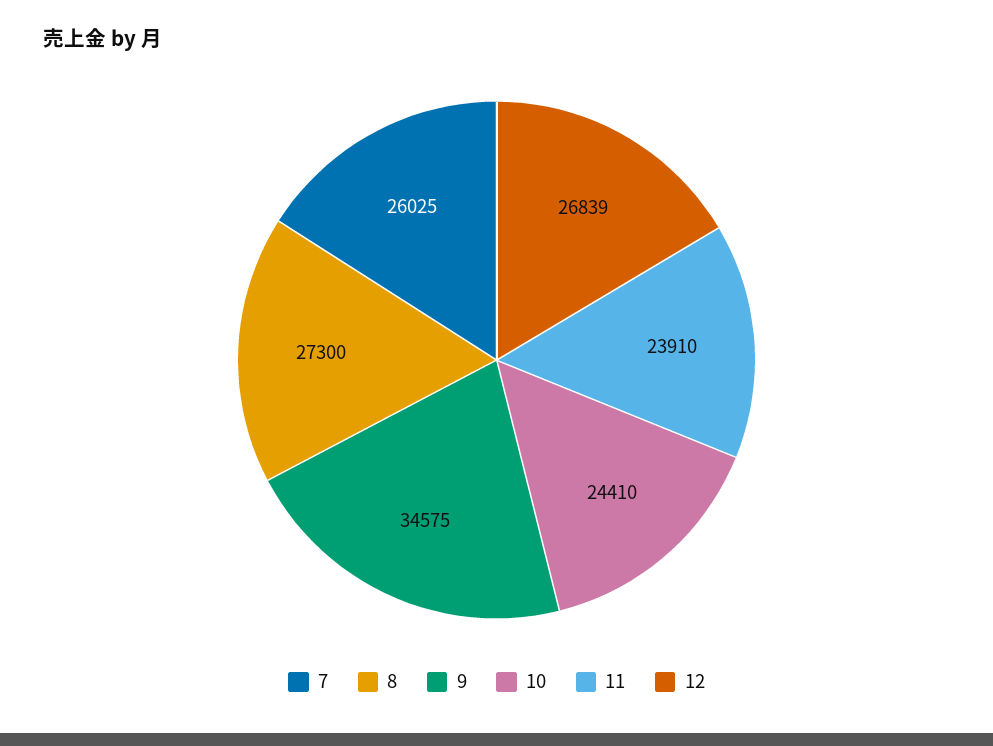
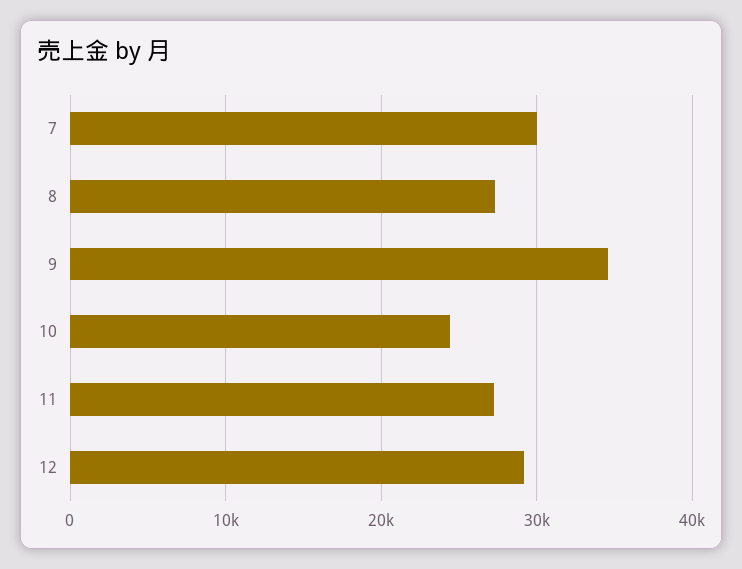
  {
-   "7": 26025,
+   "7": 30000,
    "8": 27300,
    "9": 34575,
    "10": 24410,
-   "11": 23910,
+   "11": 27000,
-   "12": 26839
+   "12": 29000
  }

